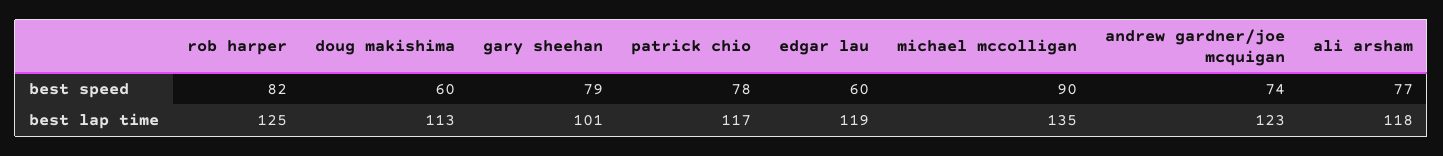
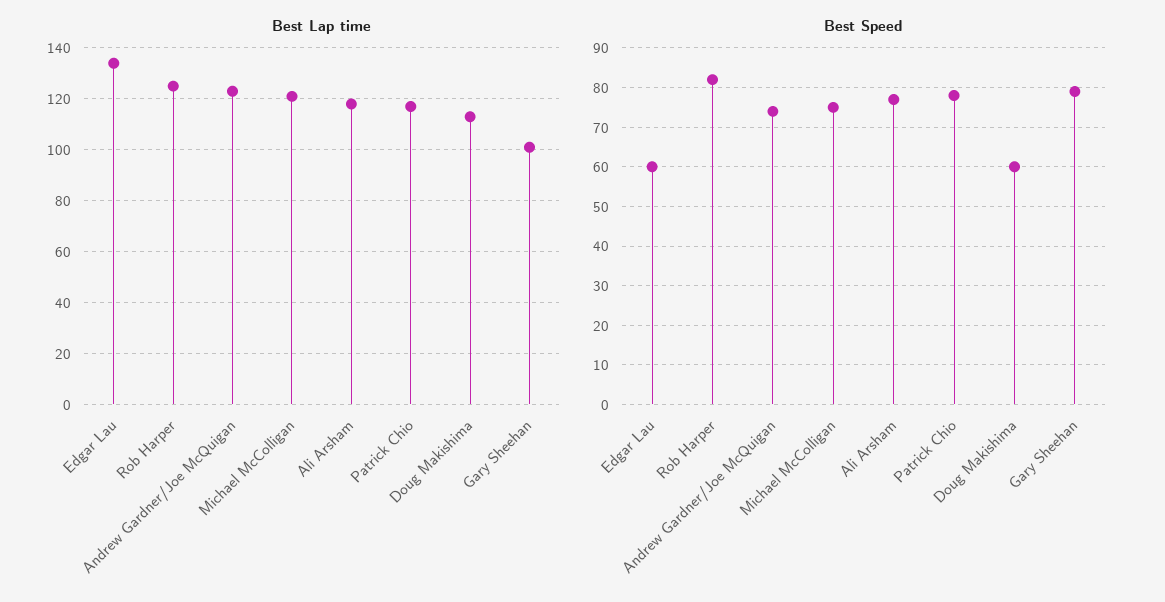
  {
    "best speed": {
      "rob harper": 82,
      "doug makishima": 60,
      "gary sheehan": 79,
      "patrick chio": 78,
      "edgar lau": 60,
-     "michael mccolligan": 90,
+     "michael mccolligan": 75,
      "andrew gardner/joe mcquigan": 74,
      "ali arsham": 77
    },
    "best lap time": {
      "rob harper": 125,
      "doug makishima": 113,
      "gary sheehan": 101,
      "patrick chio": 117,
-     "edgar lau": 119,
+     "edgar lau": 135,
-     "michael mccolligan": 135,
+     "michael mccolligan": 120,
      "andrew gardner/joe mcquigan": 123,
      "ali arsham": 118
    }
  }

